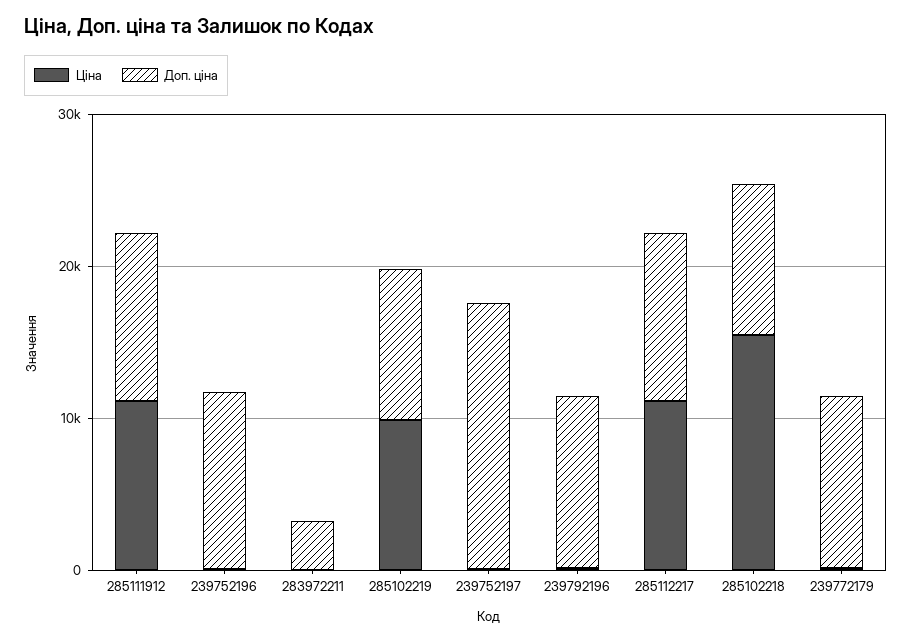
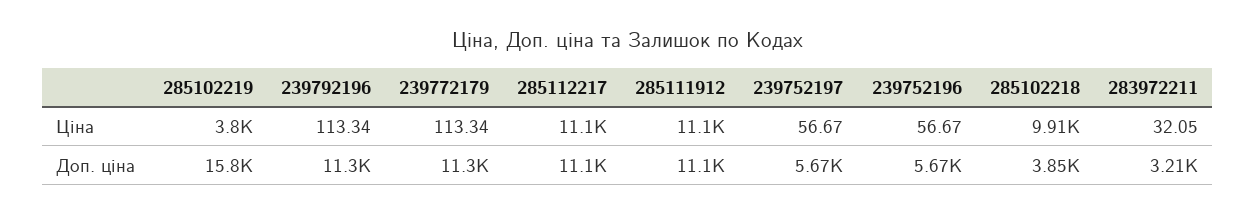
  {
    "Ціна": {
      "285111912": 11100,
      "239752196": 56.67,
      "283972211": 32.05,
-     "285102219": 10000,
+     "285102219": 3800,
      "239752197": 56.67,
      "239792196": 113.34,
      "285112217": 11100,
-     "285102218": 16000,
+     "285102218": 9910,
      "239772179": 113.34
    },
    "Доп. ціна": {
      "285111912": 11100,
-     "239752196": 12000,
+     "239752196": 5670,
      "283972211": 3210,
-     "285102219": 10000,
+     "285102219": 15800,
-     "239752197": 18000,
+     "239752197": 5670,
      "239792196": 11300,
      "285112217": 11100,
-     "285102218": 10000,
+     "285102218": 3850,
      "239772179": 11300
    }
  }

